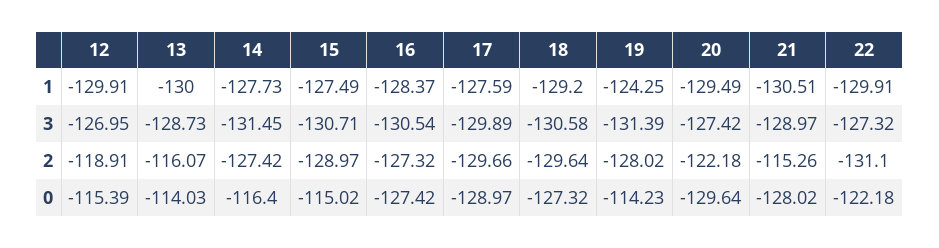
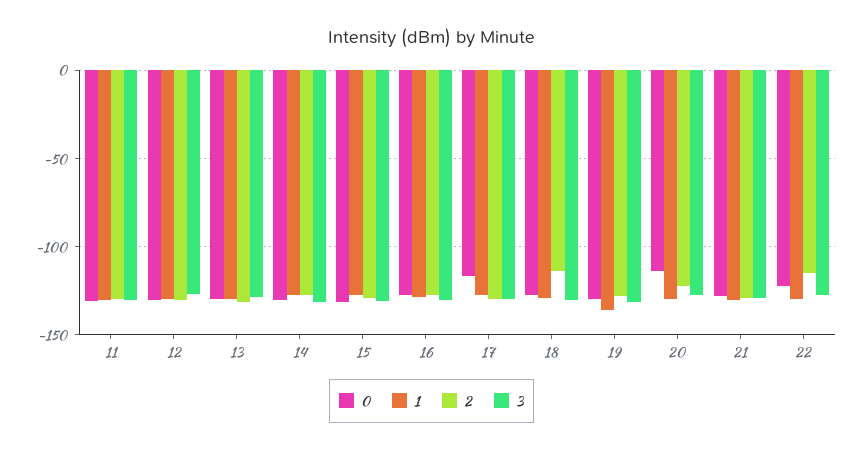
  {
    "1": {
      "12": -129.91,
      "13": -130,
      "14": -127.73,
      "15": -127.49,
      "16": -128.37,
      "17": -127.59,
      "18": -129.2,
-     "19": -124.25,
+     "19": -135,
      "20": -129.49,
      "21": -130.51,
-     "22": -129.91
+     "22": -129.91,
+     "11": -130
    },
    "3": {
      "12": -126.95,
      "13": -128.73,
      "14": -131.45,
      "15": -130.71,
      "16": -130.54,
      "17": -129.89,
      "18": -130.58,
      "19": -131.39,
      "20": -127.42,
      "21": -128.97,
-     "22": -127.32
+     "22": -127.32,
+     "11": -130
    },
    "2": {
-     "12": -118.91,
+     "12": -130,
-     "13": -116.07,
+     "13": -130,
      "14": -127.42,
      "15": -128.97,
      "16": -127.32,
      "17": -129.66,
-     "18": -129.64,
+     "18": -115,
      "19": -128.02,
      "20": -122.18,
-     "21": -115.26,
+     "21": -130,
-     "22": -131.1
+     "22": -115,
+     "11": -130
    },
    "0": {
-     "12": -115.39,
+     "12": -130,
-     "13": -114.03,
+     "13": -130,
-     "14": -116.4,
+     "14": -130,
-     "15": -115.02,
+     "15": -130,
      "16": -127.42,
-     "17": -128.97,
+     "17": -115,
      "18": -127.32,
-     "19": -114.23,
+     "19": -130,
-     "20": -129.64,
+     "20": -115,
      "21": -128.02,
-     "22": -122.18
+     "22": -122.18,
+     "11": -130
    }
  }

